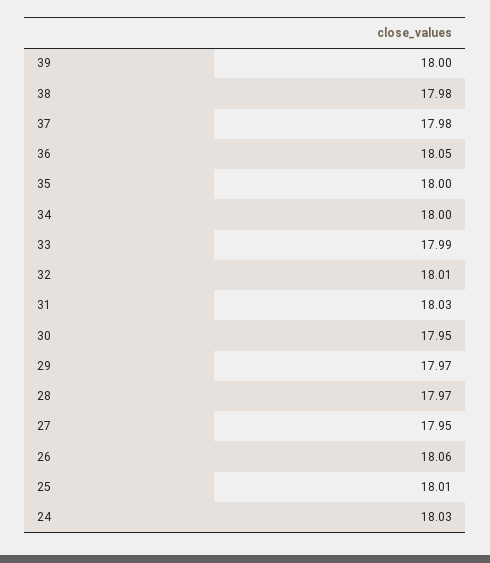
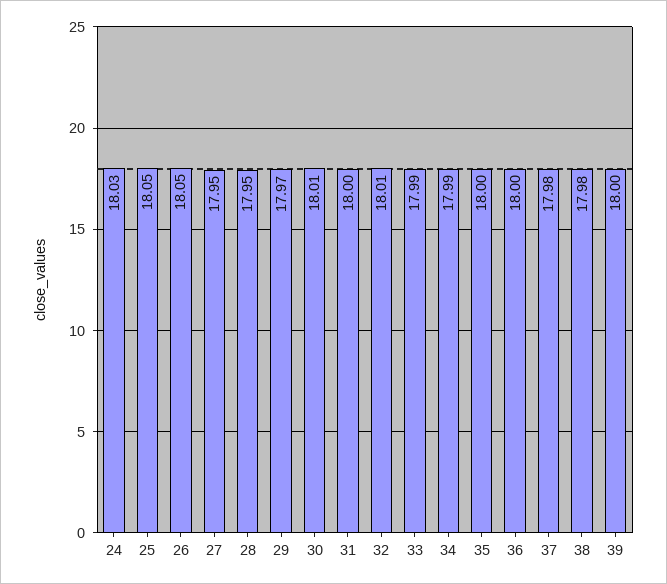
  {
    "39": 18,
    "38": 17.98,
    "37": 17.98,
-   "36": 18.05,
+   "36": 18,
    "35": 18,
-   "34": 18,
+   "34": 17.99,
    "33": 17.99,
    "32": 18.01,
-   "31": 18.03,
+   "31": 18,
-   "30": 17.95,
+   "30": 18.01,
    "29": 17.97,
-   "28": 17.97,
+   "28": 17.95,
    "27": 17.95,
-   "26": 18.06,
+   "26": 18.05,
-   "25": 18.01,
+   "25": 18.05,
    "24": 18.03
  }

